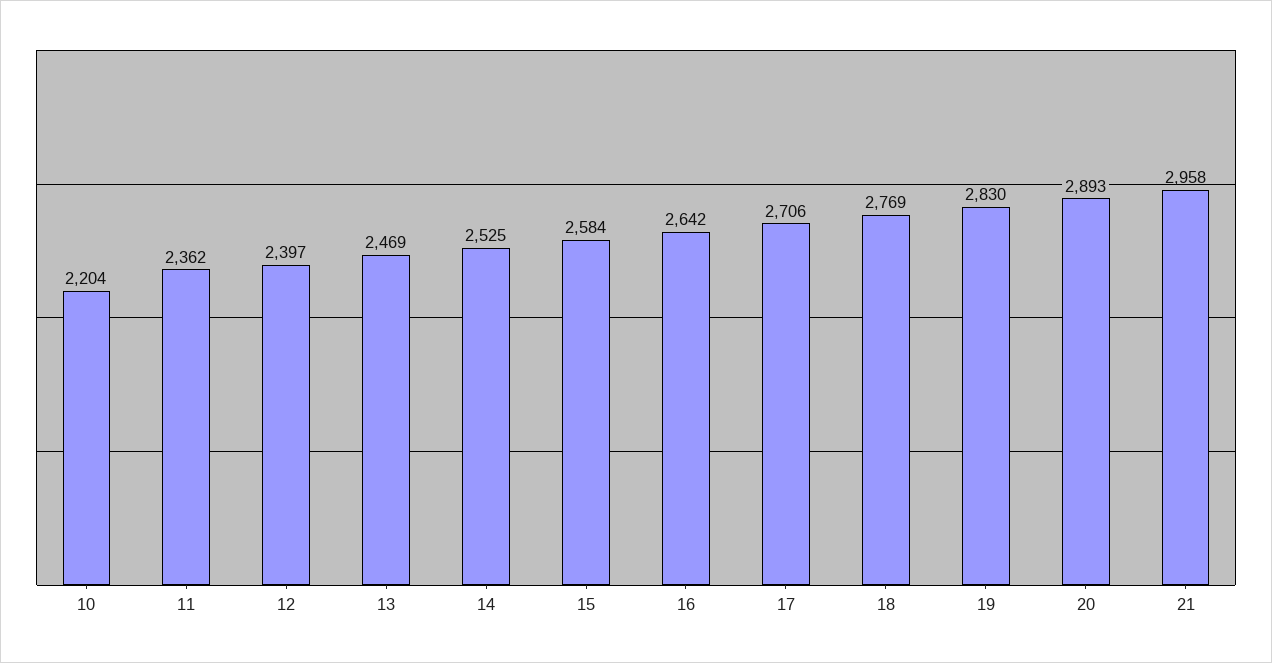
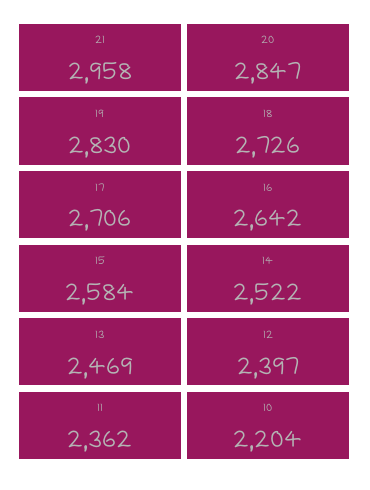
  {
    "10": 2204,
    "11": 2362,
    "12": 2397,
    "13": 2469,
-   "14": 2525,
+   "14": 2522,
    "15": 2584,
    "16": 2642,
    "17": 2706,
-   "18": 2769,
+   "18": 2726,
    "19": 2830,
-   "20": 2893,
+   "20": 2847,
    "21": 2958
  }

